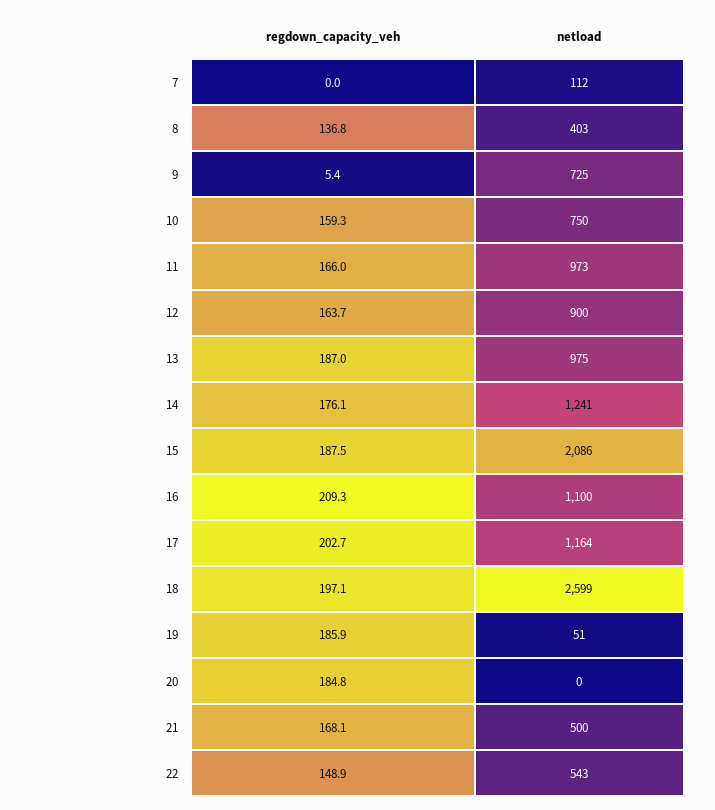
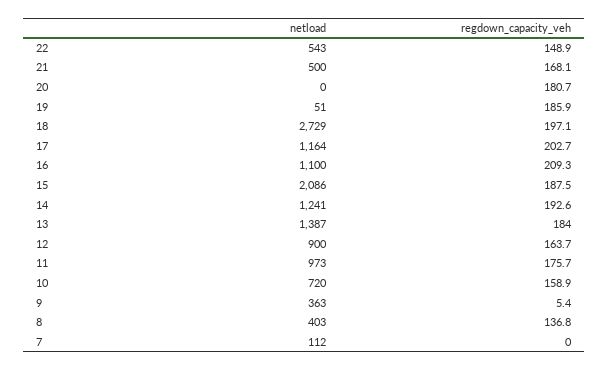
  {
    "regdown_capacity_veh": {
      "7": 0,
      "8": 136.8,
      "9": 5.4,
-     "10": 159.3,
+     "10": 158.9,
-     "11": 166,
+     "11": 175.7,
      "12": 163.7,
-     "13": 187,
+     "13": 184,
-     "14": 176.1,
+     "14": 192.6,
      "15": 187.5,
      "16": 209.3,
      "17": 202.7,
      "18": 197.1,
      "19": 185.9,
-     "20": 184.8,
+     "20": 180.7,
      "21": 168.1,
      "22": 148.9
    },
    "netload": {
      "7": 112,
      "8": 403,
-     "9": 725,
+     "9": 363,
-     "10": 750,
+     "10": 720,
      "11": 973,
      "12": 900,
-     "13": 975,
+     "13": 1387,
      "14": 1241,
      "15": 2086,
      "16": 1100,
      "17": 1164,
-     "18": 2599,
+     "18": 2729,
      "19": 51,
      "20": 0,
      "21": 500,
      "22": 543
    }
  }

